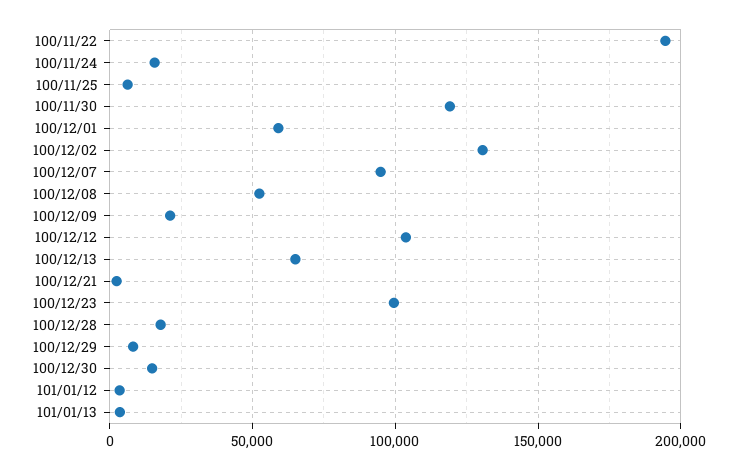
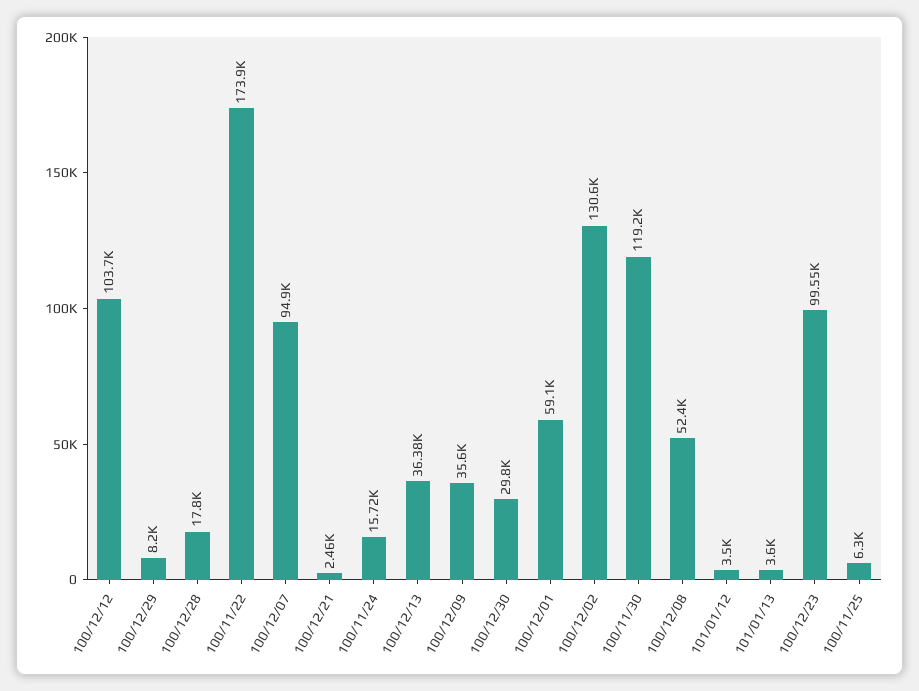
  {
-   "100/11/22": 195000,
+   "100/11/22": 173900,
    "100/11/24": 15720,
    "100/11/25": 6300,
    "100/11/30": 119200,
    "100/12/01": 59100,
    "100/12/02": 130600,
    "100/12/07": 94900,
    "100/12/08": 52400,
-   "100/12/09": 20000,
+   "100/12/09": 35600,
    "100/12/12": 103700,
-   "100/12/13": 65000,
+   "100/12/13": 36380,
    "100/12/21": 2460,
    "100/12/23": 99550,
    "100/12/28": 17800,
    "100/12/29": 8200,
-   "100/12/30": 15000,
+   "100/12/30": 29800,
    "101/01/12": 3500,
    "101/01/13": 3600
  }

